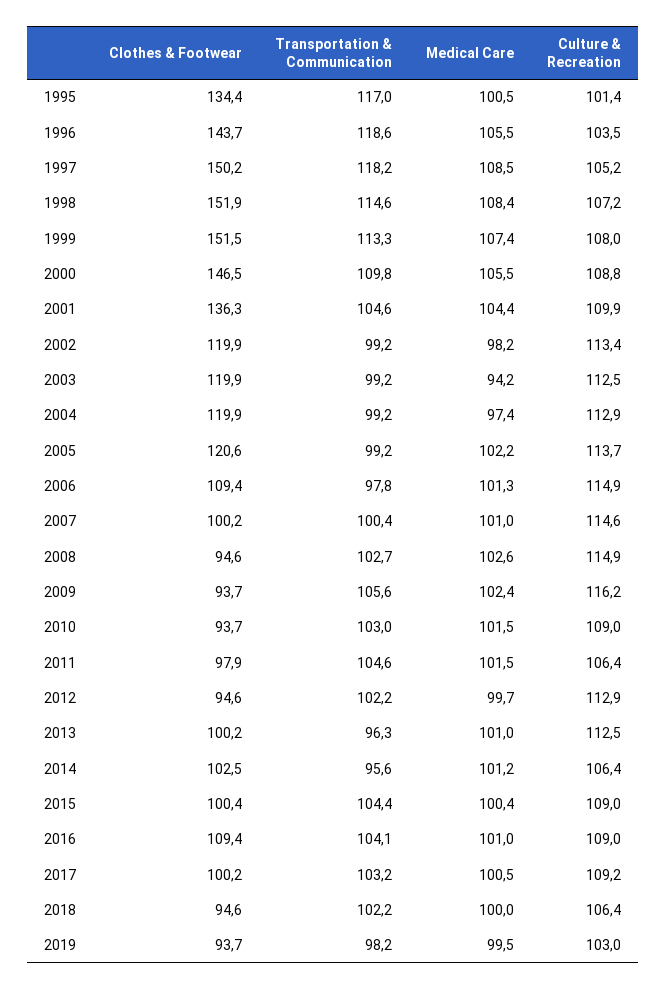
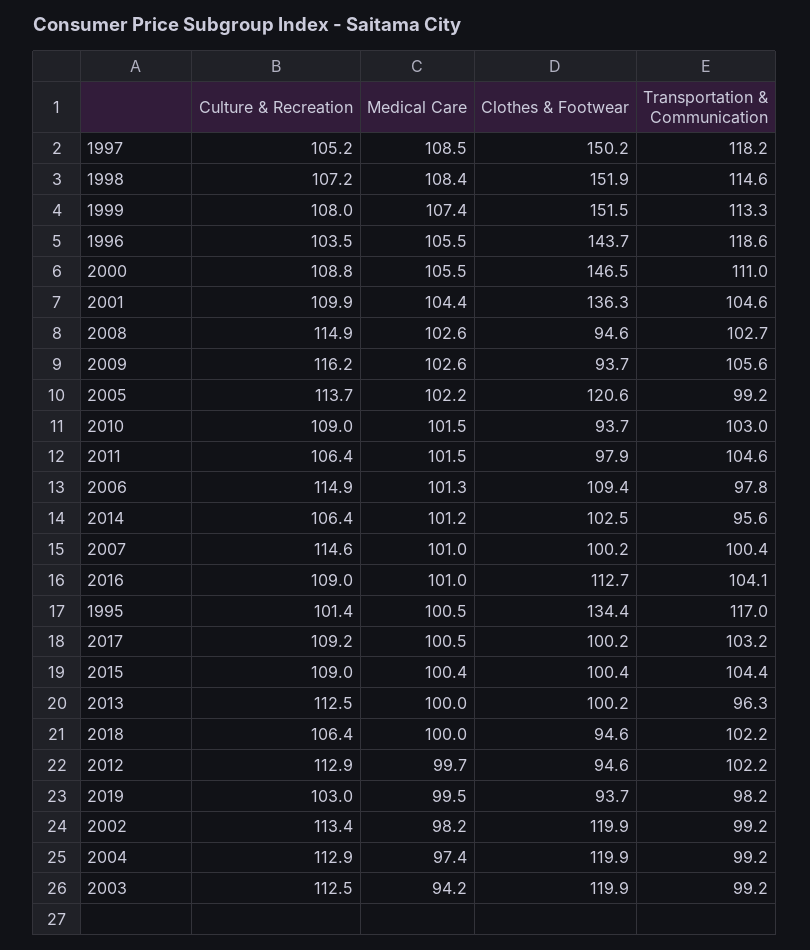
  {
    "Clothes & Footwear": {
      "1995": 134.4,
      "1996": 143.7,
      "1997": 150.2,
      "1998": 151.9,
      "1999": 151.5,
      "2000": 146.5,
      "2001": 136.3,
      "2002": 119.9,
      "2003": 119.9,
      "2004": 119.9,
      "2005": 120.6,
      "2006": 109.4,
      "2007": 100.2,
      "2008": 94.6,
      "2009": 93.7,
      "2010": 93.7,
      "2011": 97.9,
      "2012": 94.6,
      "2013": 100.2,
      "2014": 102.5,
      "2015": 100.4,
-     "2016": 109.4,
+     "2016": 112.7,
      "2017": 100.2,
      "2018": 94.6,
      "2019": 93.7
    },
    "Transportation & Communication": {
      "1995": 117,
      "1996": 118.6,
      "1997": 118.2,
      "1998": 114.6,
      "1999": 113.3,
-     "2000": 109.8,
+     "2000": 111,
      "2001": 104.6,
      "2002": 99.2,
      "2003": 99.2,
      "2004": 99.2,
      "2005": 99.2,
      "2006": 97.8,
      "2007": 100.4,
      "2008": 102.7,
      "2009": 105.6,
      "2010": 103,
      "2011": 104.6,
      "2012": 102.2,
      "2013": 96.3,
      "2014": 95.6,
      "2015": 104.4,
      "2016": 104.1,
      "2017": 103.2,
      "2018": 102.2,
      "2019": 98.2
    },
    "Medical Care": {
      "1995": 100.5,
      "1996": 105.5,
      "1997": 108.5,
      "1998": 108.4,
      "1999": 107.4,
      "2000": 105.5,
      "2001": 104.4,
      "2002": 98.2,
      "2003": 94.2,
      "2004": 97.4,
      "2005": 102.2,
      "2006": 101.3,
      "2007": 101,
      "2008": 102.6,
-     "2009": 102.4,
+     "2009": 102.6,
      "2010": 101.5,
      "2011": 101.5,
      "2012": 99.7,
-     "2013": 101,
+     "2013": 100,
      "2014": 101.2,
      "2015": 100.4,
      "2016": 101,
      "2017": 100.5,
      "2018": 100,
      "2019": 99.5
    },
    "Culture & Recreation": {
      "1995": 101.4,
      "1996": 103.5,
      "1997": 105.2,
      "1998": 107.2,
      "1999": 108,
      "2000": 108.8,
      "2001": 109.9,
      "2002": 113.4,
      "2003": 112.5,
      "2004": 112.9,
      "2005": 113.7,
      "2006": 114.9,
      "2007": 114.6,
      "2008": 114.9,
      "2009": 116.2,
      "2010": 109,
      "2011": 106.4,
      "2012": 112.9,
      "2013": 112.5,
      "2014": 106.4,
      "2015": 109,
      "2016": 109,
      "2017": 109.2,
      "2018": 106.4,
      "2019": 103
    }
  }

